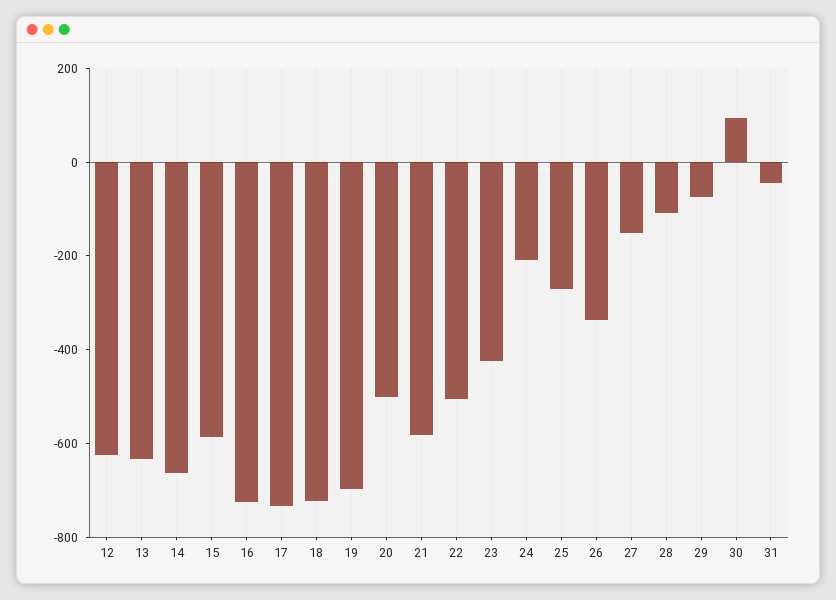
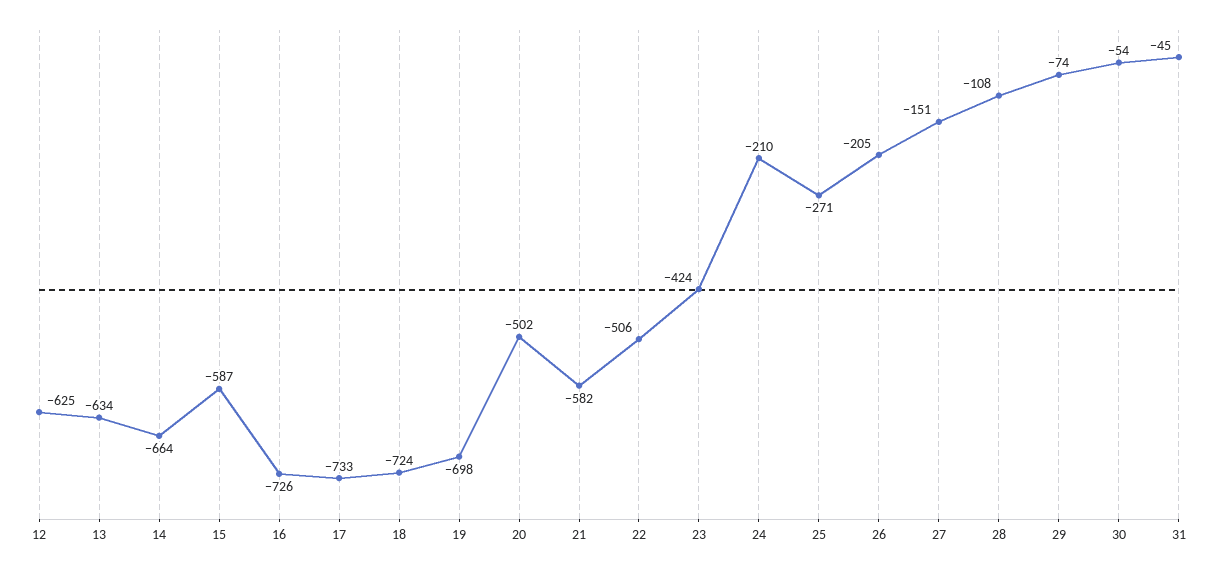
  {
    "12": -625,
    "13": -634,
    "14": -664,
    "15": -587,
    "16": -726,
    "17": -733,
    "18": -724,
    "19": -698,
    "20": -502,
    "21": -582,
    "22": -506,
    "23": -424,
    "24": -210,
    "25": -271,
-   "26": -350,
+   "26": -205,
    "27": -151,
    "28": -108,
    "29": -74,
-   "30": 100,
+   "30": -54,
    "31": -45
  }

